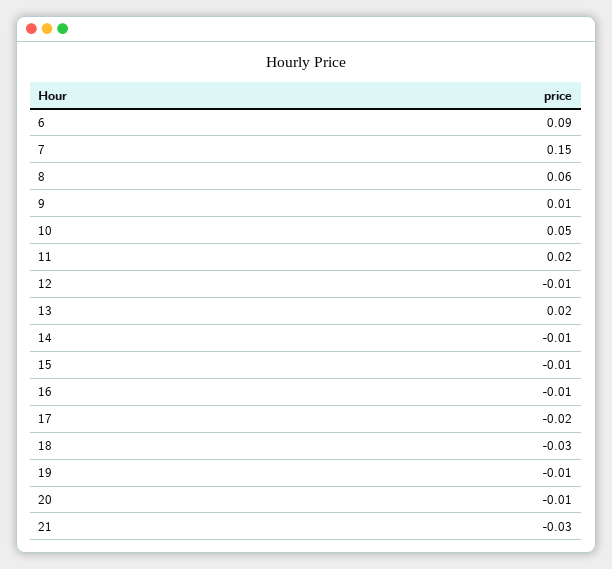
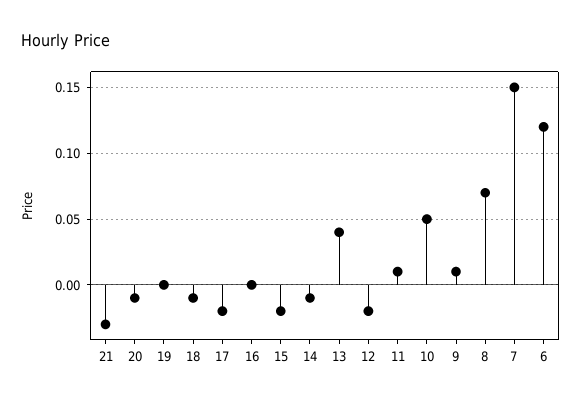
  {
-   "6": 0.09,
+   "6": 0.12,
    "7": 0.15,
-   "8": 0.06,
+   "8": 0.07,
    "9": 0.01,
    "10": 0.05,
-   "11": 0.02,
+   "11": 0.01,
-   "12": -0.01,
+   "12": -0.02,
-   "13": 0.02,
+   "13": 0.04,
    "14": -0.01,
-   "15": -0.01,
+   "15": -0.02,
-   "16": -0.01,
+   "16": 0,
    "17": -0.02,
-   "18": -0.03,
+   "18": -0.01,
-   "19": -0.01,
+   "19": 0,
    "20": -0.01,
    "21": -0.03
  }

